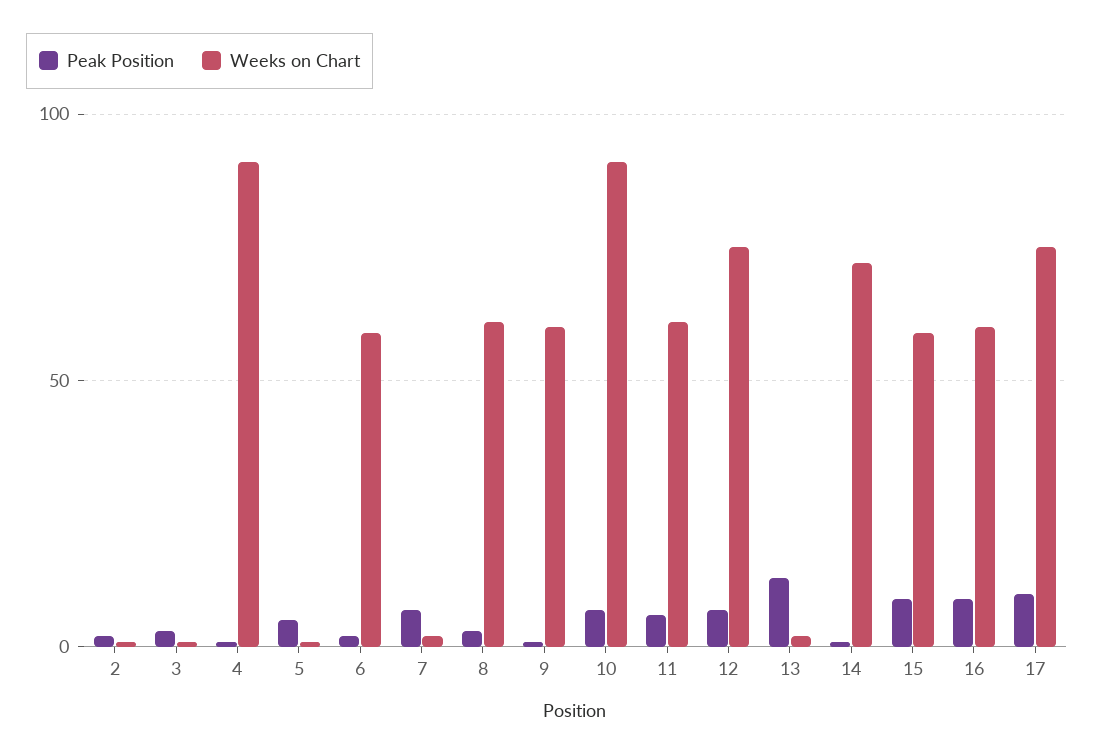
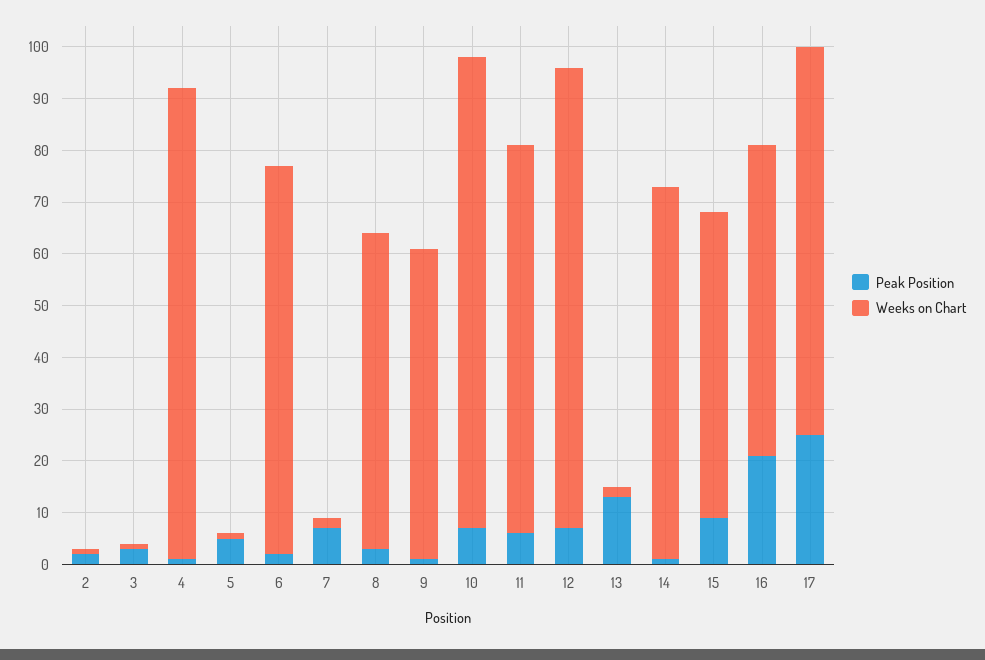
  {
    "Peak Position": {
      "2": 0,
      "3": 5,
      "4": 0,
      "5": 5,
      "6": 0,
      "7": 5,
      "8": 5,
      "9": 0,
      "10": 5,
      "11": 5,
      "12": 5,
      "13": 15,
      "14": 0,
      "15": 10,
-     "16": 10,
+     "16": 20,
-     "17": 10
+     "17": 25
    },
    "Weeks on Chart": {
      "2": 0,
      "3": 0,
      "4": 90,
      "5": 0,
-     "6": 60,
+     "6": 75,
      "7": 0,
      "8": 60,
      "9": 60,
      "10": 90,
-     "11": 60,
+     "11": 75,
-     "12": 75,
+     "12": 90,
      "13": 0,
      "14": 70,
      "15": 60,
      "16": 60,
      "17": 75
    }
  }

